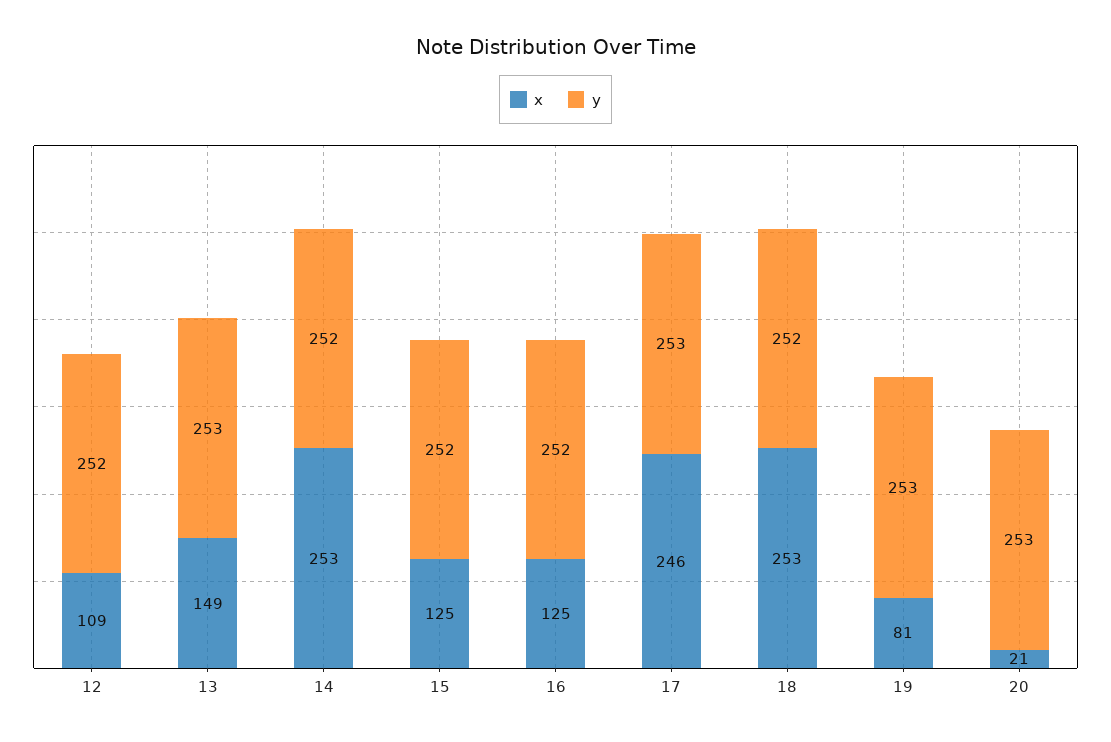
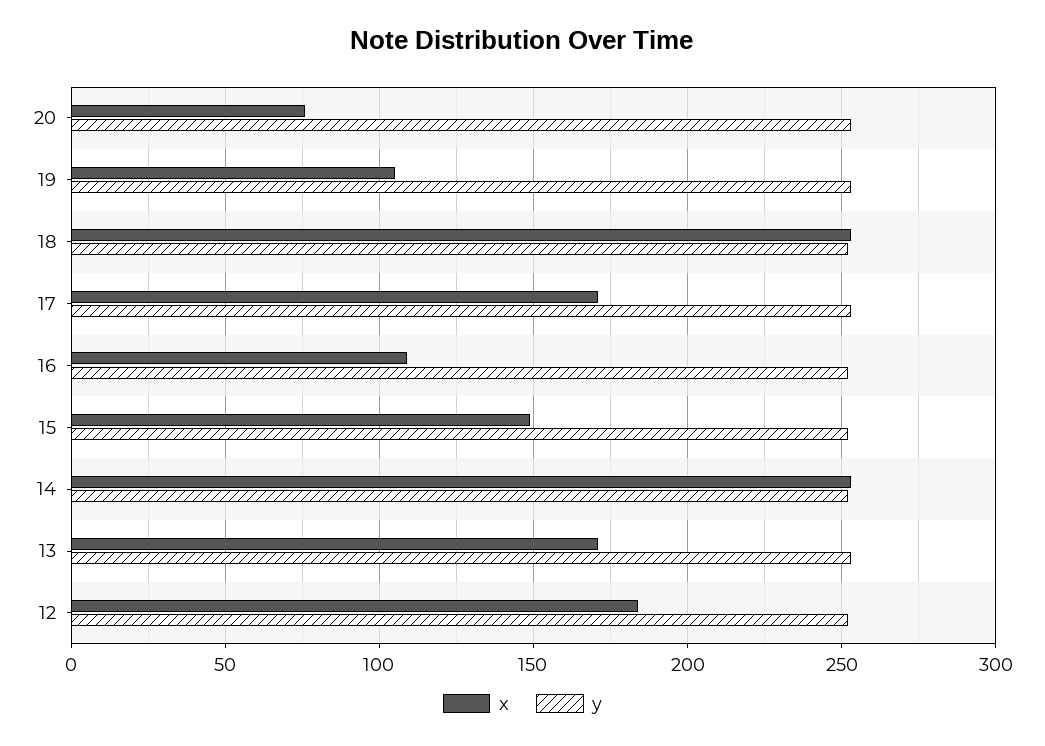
  {
    "x": {
-     "12": 109,
+     "12": 185,
-     "13": 149,
+     "13": 170,
      "14": 253,
-     "15": 125,
+     "15": 150,
-     "16": 125,
+     "16": 110,
-     "17": 246,
+     "17": 170,
      "18": 253,
-     "19": 81,
+     "19": 105,
-     "20": 21
+     "20": 75
    },
    "y": {
      "12": 252,
      "13": 253,
      "14": 252,
      "15": 252,
      "16": 252,
      "17": 253,
      "18": 252,
      "19": 253,
      "20": 253
    }
  }

